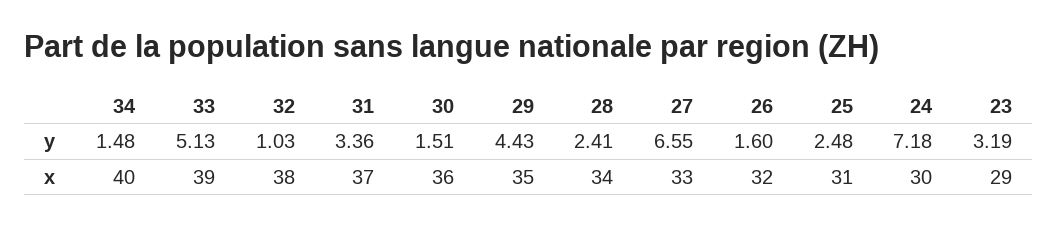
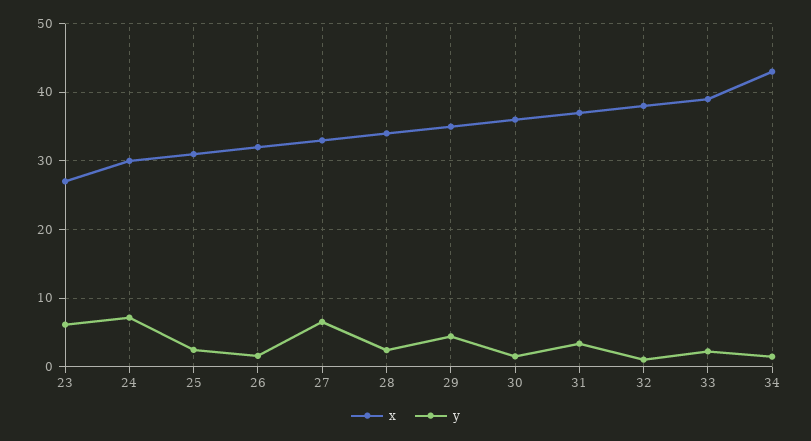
  {
    "y": {
      "34": 1.48,
-     "33": 5.13,
+     "33": 2,
      "32": 1.03,
      "31": 3.36,
      "30": 1.51,
      "29": 4.43,
      "28": 2.41,
      "27": 6.55,
      "26": 1.6,
      "25": 2.48,
      "24": 7.18,
-     "23": 3.19
+     "23": 6
    },
    "x": {
-     "34": 40,
+     "34": 43,
      "33": 39,
      "32": 38,
      "31": 37,
      "30": 36,
      "29": 35,
      "28": 34,
      "27": 33,
      "26": 32,
      "25": 31,
      "24": 30,
-     "23": 29
+     "23": 27
    }
  }

